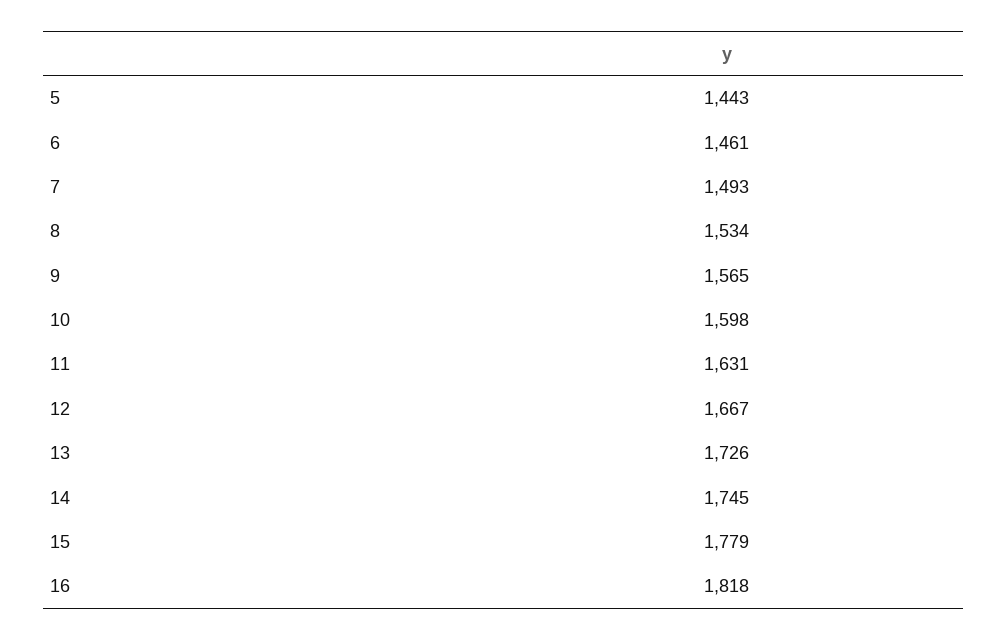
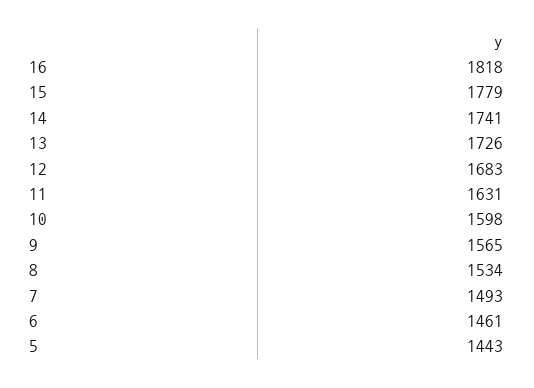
  {
    "5": 1443,
    "6": 1461,
    "7": 1493,
    "8": 1534,
    "9": 1565,
    "10": 1598,
    "11": 1631,
-   "12": 1667,
+   "12": 1683,
    "13": 1726,
-   "14": 1745,
+   "14": 1741,
    "15": 1779,
    "16": 1818
  }

